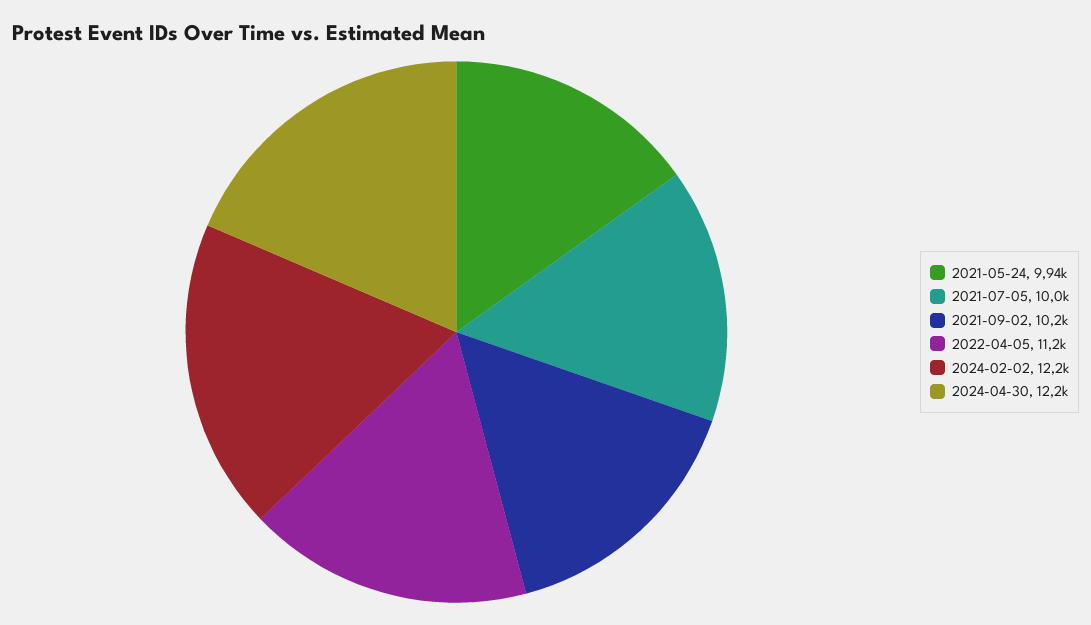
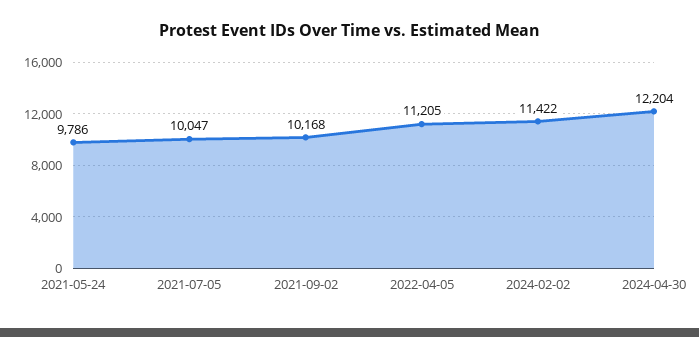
  {
-   "2021-05-24": 9940,
+   "2021-05-24": 9786,
    "2021-07-05": 10047,
    "2021-09-02": 10168,
    "2022-04-05": 11205,
-   "2024-02-02": 12200,
+   "2024-02-02": 11422,
    "2024-04-30": 12204
  }

